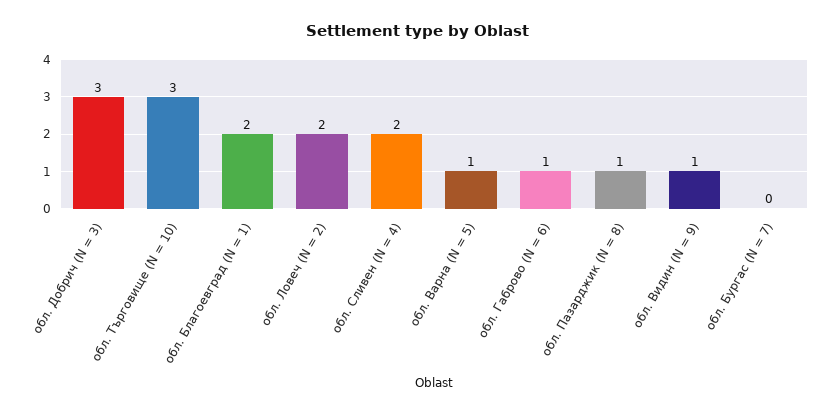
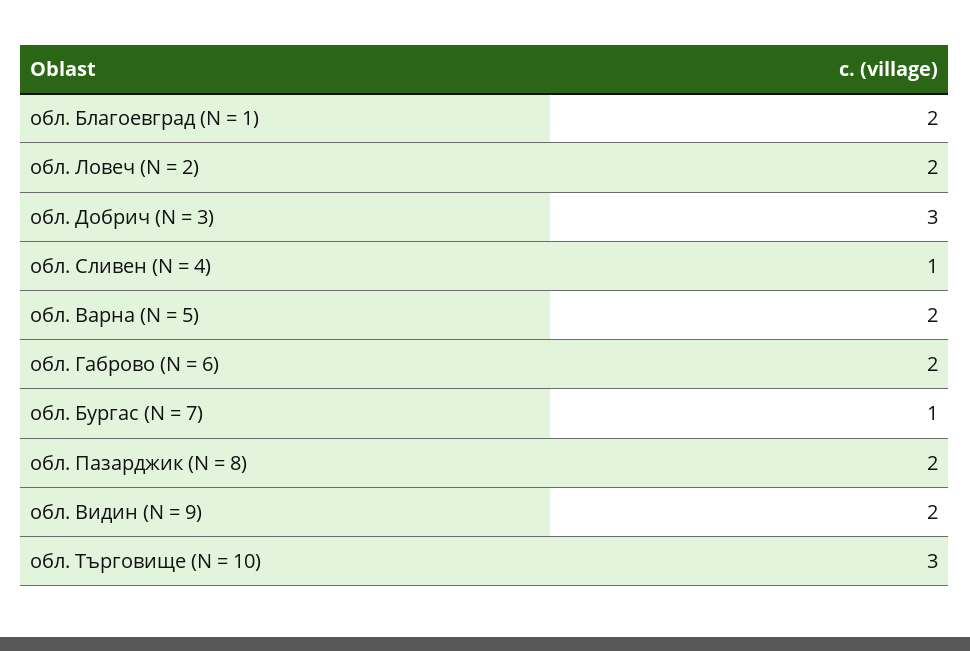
  {
    "обл. Добрич (N = 3)": 3,
    "обл. Търговище (N = 10)": 3,
    "обл. Благоевград (N = 1)": 2,
    "обл. Ловеч (N = 2)": 2,
-   "обл. Сливен (N = 4)": 2,
+   "обл. Сливен (N = 4)": 1,
-   "обл. Варна (N = 5)": 1,
+   "обл. Варна (N = 5)": 2,
-   "обл. Габрово (N = 6)": 1,
+   "обл. Габрово (N = 6)": 2,
-   "обл. Пазарджик (N = 8)": 1,
+   "обл. Пазарджик (N = 8)": 2,
-   "обл. Видин (N = 9)": 1,
+   "обл. Видин (N = 9)": 2,
-   "обл. Бургас (N = 7)": 0
+   "обл. Бургас (N = 7)": 1
  }

